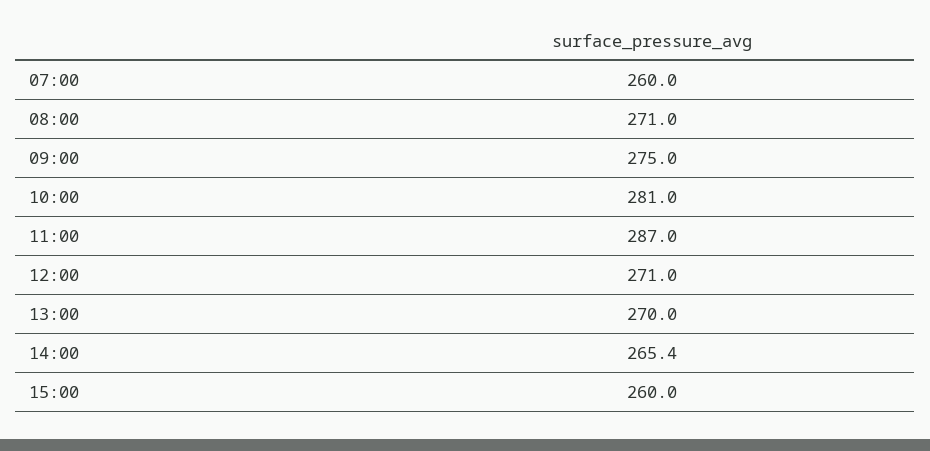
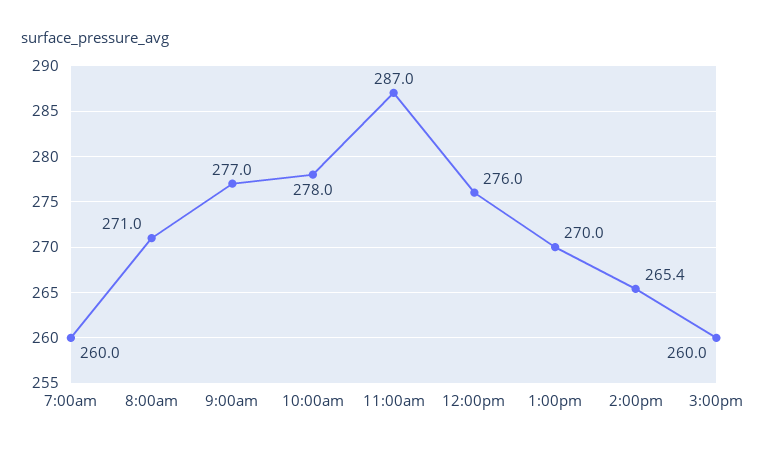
  {
    "07:00": 260,
    "08:00": 271,
-   "09:00": 275,
+   "09:00": 277,
-   "10:00": 281,
+   "10:00": 278,
    "11:00": 287,
-   "12:00": 271,
+   "12:00": 276,
    "13:00": 270,
    "14:00": 265.4,
    "15:00": 260
  }

